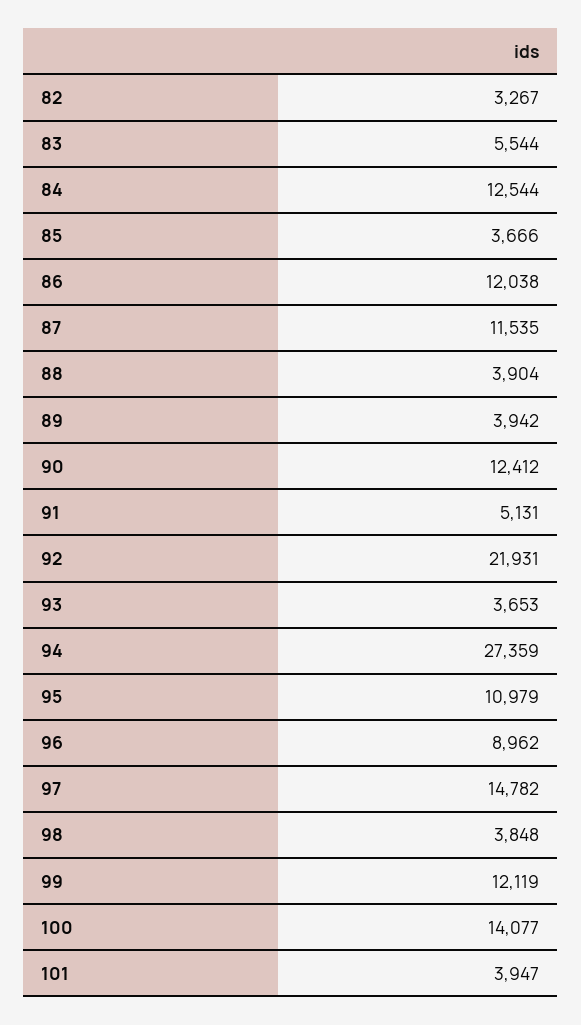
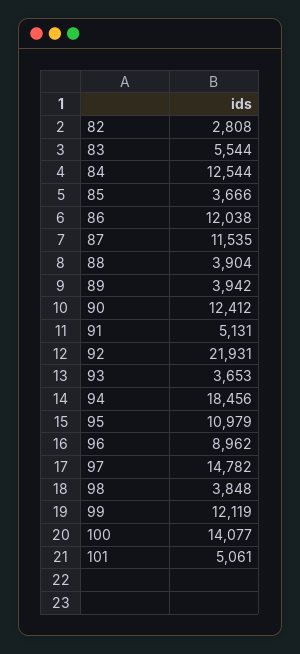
  {
-   "82": 3267,
+   "82": 2808,
    "83": 5544,
    "84": 12544,
    "85": 3666,
    "86": 12038,
    "87": 11535,
    "88": 3904,
    "89": 3942,
    "90": 12412,
    "91": 5131,
    "92": 21931,
    "93": 3653,
-   "94": 27359,
+   "94": 18456,
    "95": 10979,
    "96": 8962,
    "97": 14782,
    "98": 3848,
    "99": 12119,
    "100": 14077,
-   "101": 3947
+   "101": 5061
  }

